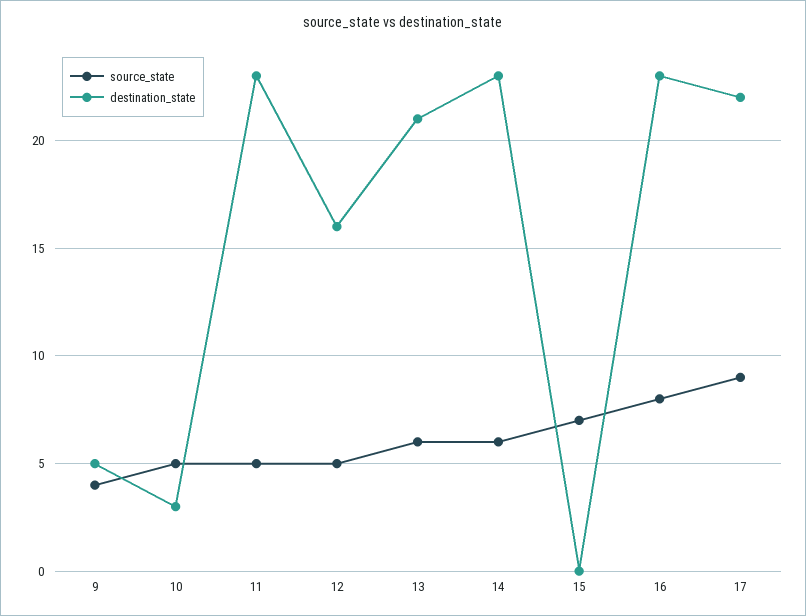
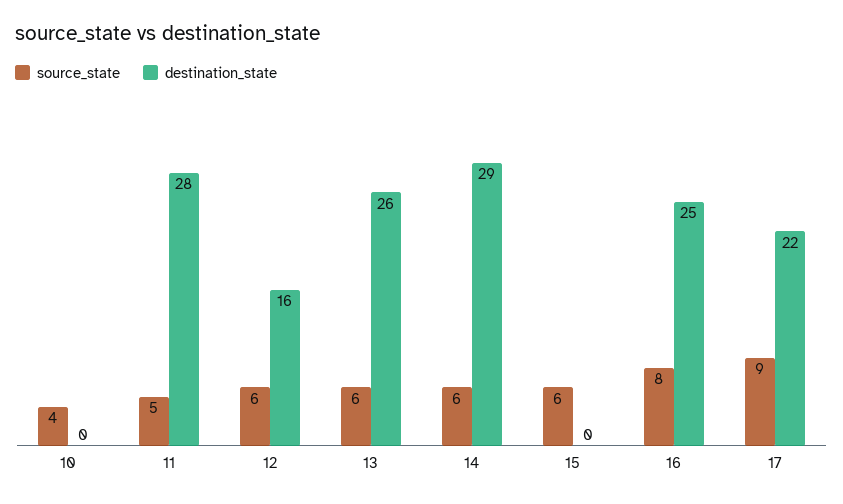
  {
    "source_state": {
-     "9": 4,
-     "10": 5,
+     "10": 4,
      "11": 5,
-     "12": 5,
+     "12": 6,
      "13": 6,
      "14": 6,
-     "15": 7,
+     "15": 6,
      "16": 8,
      "17": 9
    },
    "destination_state": {
-     "9": 5,
-     "10": 3,
+     "10": 0,
-     "11": 23,
+     "11": 28,
      "12": 16,
-     "13": 21,
+     "13": 26,
-     "14": 23,
+     "14": 29,
      "15": 0,
-     "16": 23,
+     "16": 25,
      "17": 22
    }
  }

